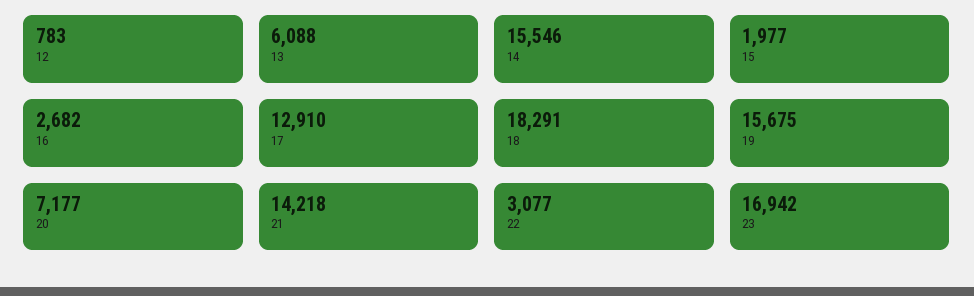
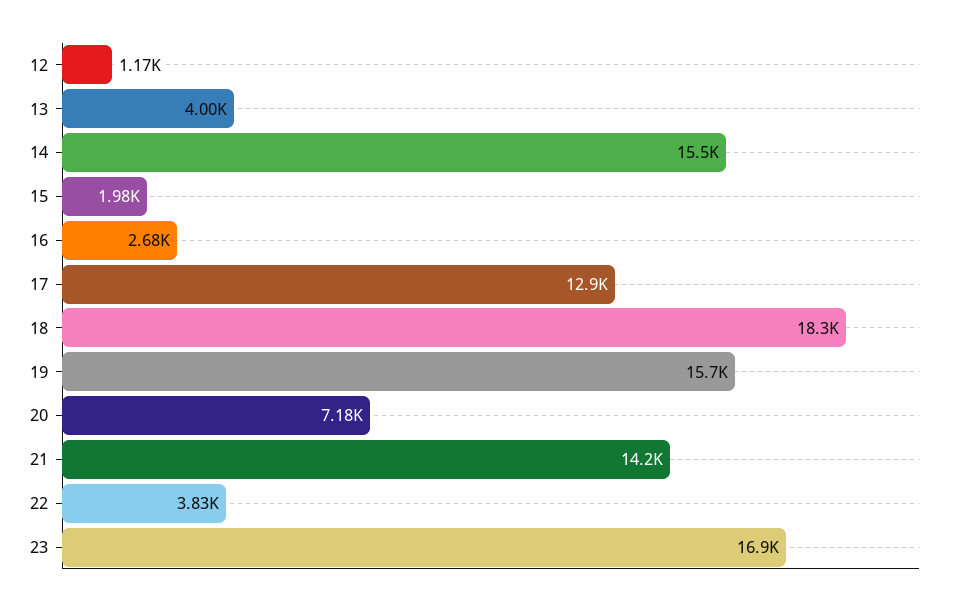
  {
-   "12": 783,
+   "12": 1170,
-   "13": 6088,
+   "13": 4000,
    "14": 15546,
    "15": 1977,
    "16": 2682,
    "17": 12910,
    "18": 18291,
    "19": 15675,
    "20": 7177,
    "21": 14218,
-   "22": 3077,
+   "22": 3830,
    "23": 16942
  }

